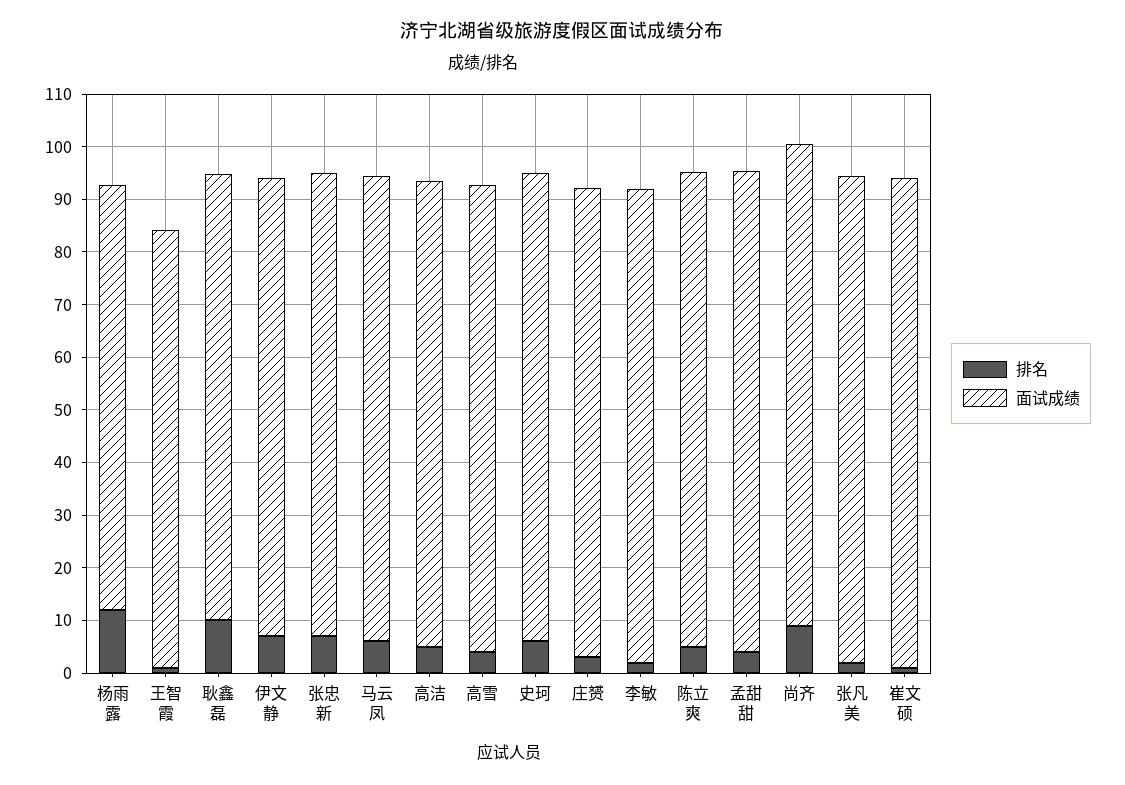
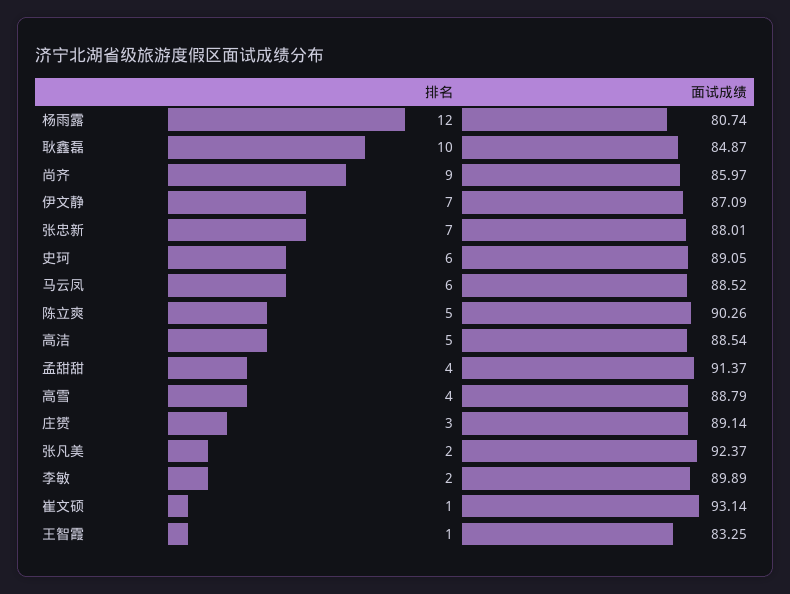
  {
    "排名": {
      "杨雨露": 12,
      "王智霞": 1,
      "耿鑫磊": 10,
      "伊文静": 7,
      "张忠新": 7,
      "马云凤": 6,
      "高洁": 5,
      "高雪": 4,
      "史珂": 6,
      "庄赟": 3,
      "李敏": 2,
      "陈立爽": 5,
      "孟甜甜": 4,
      "尚齐": 9,
      "张凡美": 2,
      "崔文硕": 1
    },
    "面试成绩": {
      "杨雨露": 80.74,
      "王智霞": 83.25,
      "耿鑫磊": 84.87,
      "伊文静": 87.09,
      "张忠新": 88.01,
      "马云凤": 88.52,
      "高洁": 88.54,
      "高雪": 88.79,
      "史珂": 89.05,
      "庄赟": 89.14,
      "李敏": 89.89,
      "陈立爽": 90.26,
      "孟甜甜": 91.37,
-     "尚齐": 92,
+     "尚齐": 85.97,
      "张凡美": 92.37,
      "崔文硕": 93.14
    }
  }

